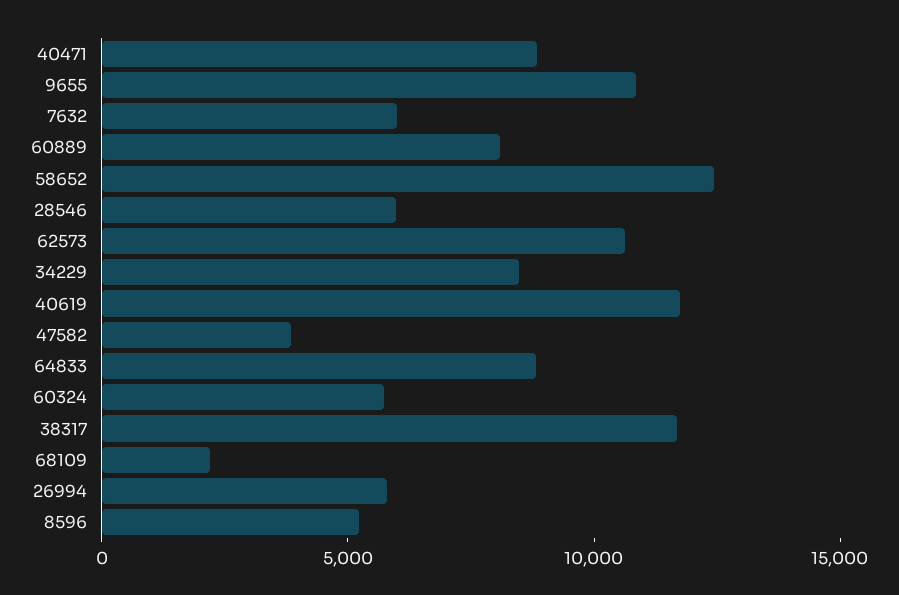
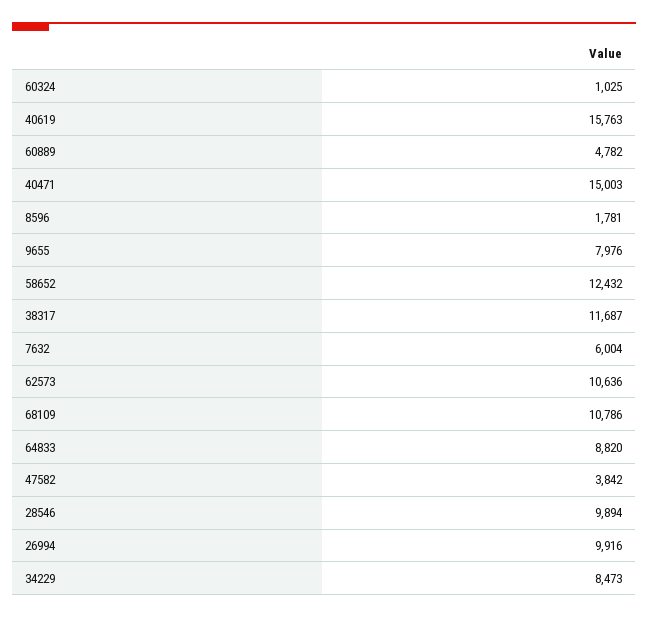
  {
-   "40471": 9000,
+   "40471": 15003,
-   "9655": 11000,
+   "9655": 7976,
    "7632": 6004,
-   "60889": 8000,
+   "60889": 4782,
    "58652": 12432,
-   "28546": 6000,
+   "28546": 9894,
    "62573": 10636,
    "34229": 8473,
-   "40619": 12000,
+   "40619": 15763,
    "47582": 3842,
    "64833": 8820,
-   "60324": 6000,
+   "60324": 1025,
    "38317": 11687,
-   "68109": 2000,
+   "68109": 10786,
-   "26994": 6000,
+   "26994": 9916,
-   "8596": 5000
+   "8596": 1781
  }

